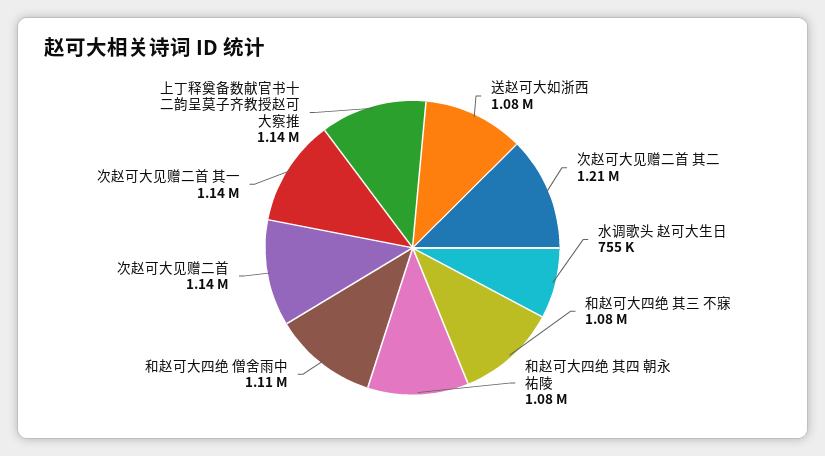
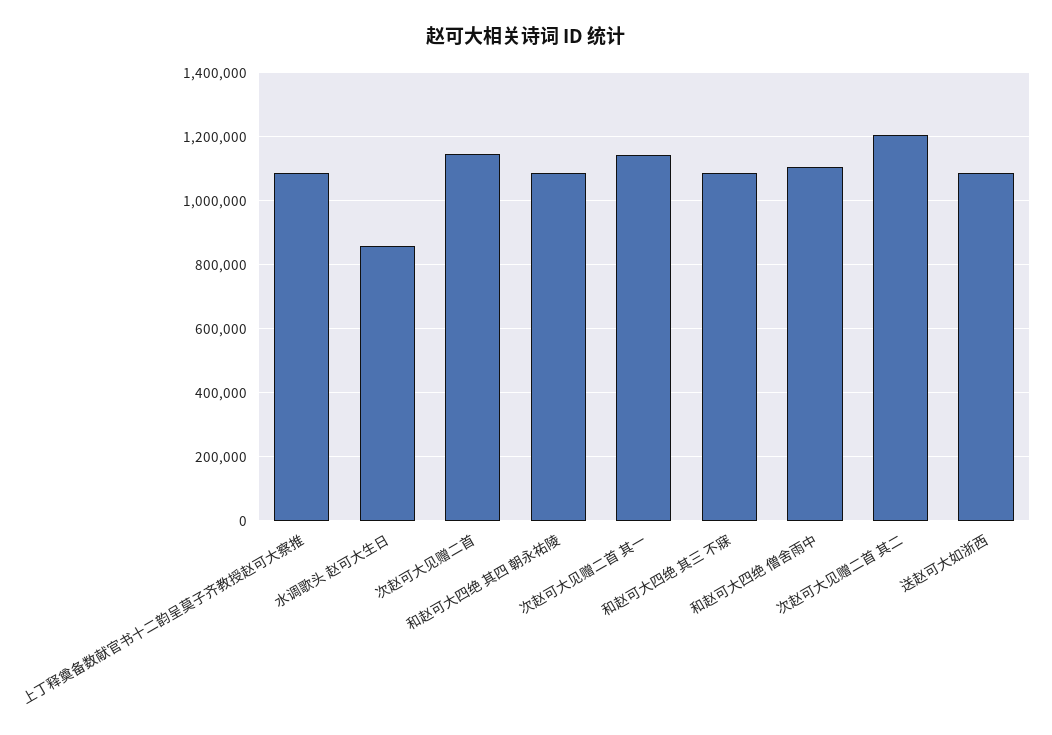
  {
    "送赵可大如浙西": 1080000,
    "次赵可大见赠二首 其二": 1210000,
-   "水调歌头 赵可大生日": 755000,
+   "水调歌头 赵可大生日": 860000,
    "和赵可大四绝 其三 不寐": 1080000,
    "和赵可大四绝 其四 朝永祐陵": 1080000,
    "和赵可大四绝 僧舍雨中": 1110000,
    "次赵可大见赠二首": 1140000,
    "次赵可大见赠二首 其一": 1140000,
-   "上丁释奠备数献官书十二韵呈莫子齐教授赵可大察推": 1140000
+   "上丁释奠备数献官书十二韵呈莫子齐教授赵可大察推": 1080000
  }

